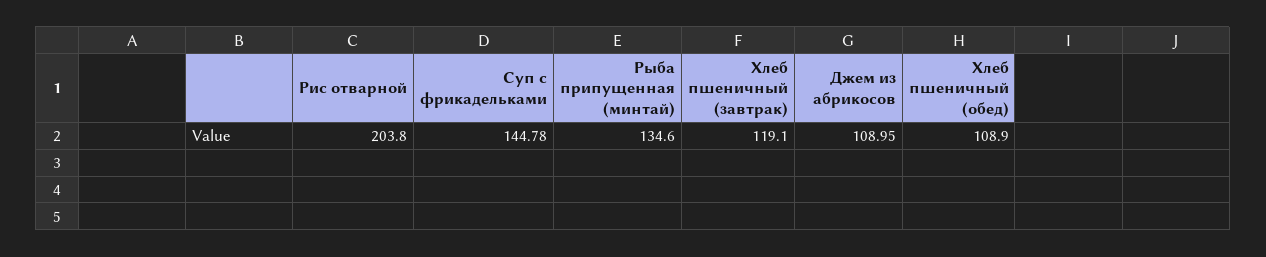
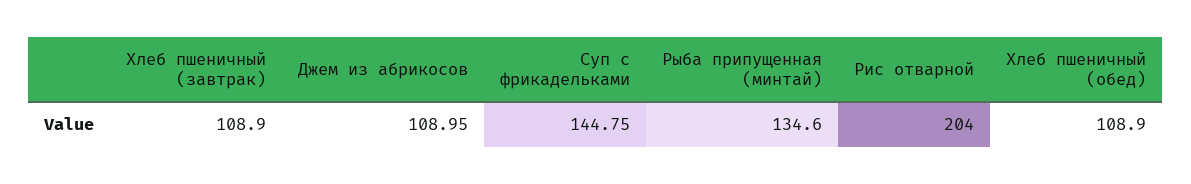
  {
-   "Рис отварной": 203.8,
+   "Рис отварной": 204,
-   "Суп с фрикадельками": 144.78,
+   "Суп с фрикадельками": 144.75,
    "Рыба припущенная (минтай)": 134.6,
-   "Хлеб пшеничный (завтрак)": 119.1,
+   "Хлеб пшеничный (завтрак)": 108.9,
    "Джем из абрикосов": 108.95,
    "Хлеб пшеничный (обед)": 108.9
  }

